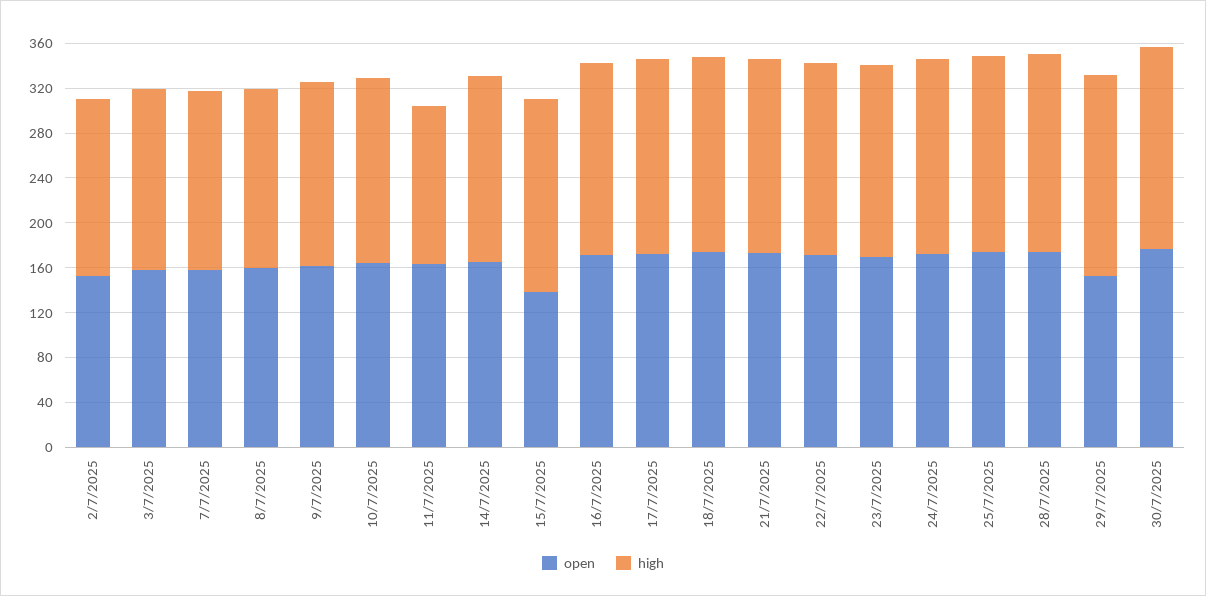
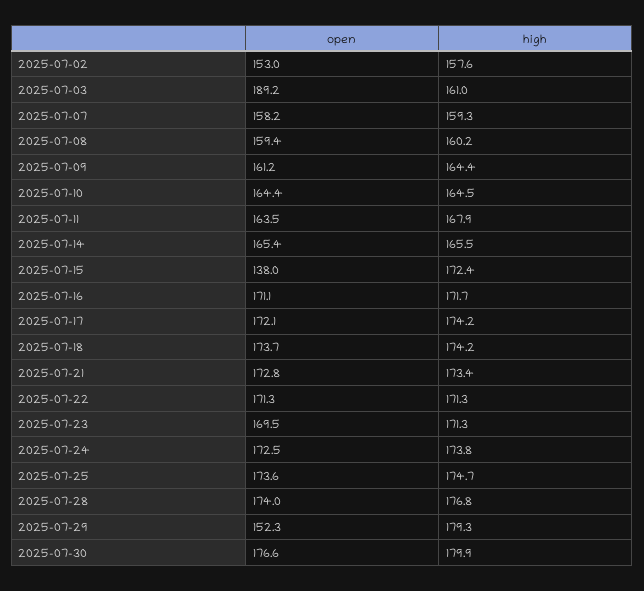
  {
    "open": {
      "2/7/2025": 153,
-     "3/7/2025": 160,
+     "3/7/2025": 189.2,
      "7/7/2025": 158.2,
      "8/7/2025": 159.4,
      "9/7/2025": 161.2,
      "10/7/2025": 164.4,
      "11/7/2025": 163.5,
      "14/7/2025": 165.4,
      "15/7/2025": 138,
      "16/7/2025": 171.1,
      "17/7/2025": 172.1,
      "18/7/2025": 173.7,
      "21/7/2025": 172.8,
      "22/7/2025": 171.3,
      "23/7/2025": 169.5,
      "24/7/2025": 172.5,
      "25/7/2025": 173.6,
      "28/7/2025": 174,
      "29/7/2025": 152.3,
      "30/7/2025": 176.6
    },
    "high": {
      "2/7/2025": 157.6,
      "3/7/2025": 161,
      "7/7/2025": 159.3,
      "8/7/2025": 160.2,
      "9/7/2025": 164.4,
      "10/7/2025": 164.5,
-     "11/7/2025": 140,
+     "11/7/2025": 167.9,
      "14/7/2025": 165.5,
      "15/7/2025": 172.4,
      "16/7/2025": 171.7,
      "17/7/2025": 174.2,
      "18/7/2025": 174.2,
      "21/7/2025": 173.4,
      "22/7/2025": 171.3,
      "23/7/2025": 171.3,
      "24/7/2025": 173.8,
      "25/7/2025": 174.7,
      "28/7/2025": 176.8,
      "29/7/2025": 179.3,
      "30/7/2025": 179.9
    }
  }

